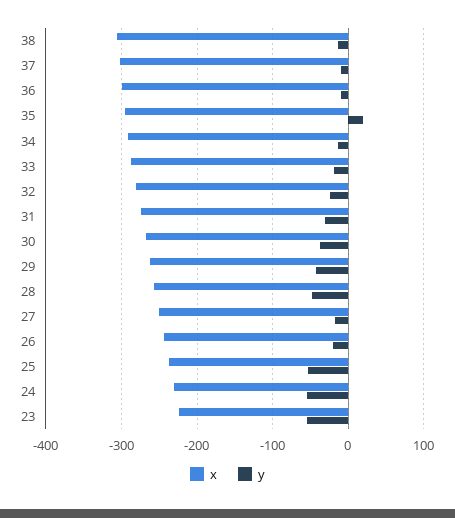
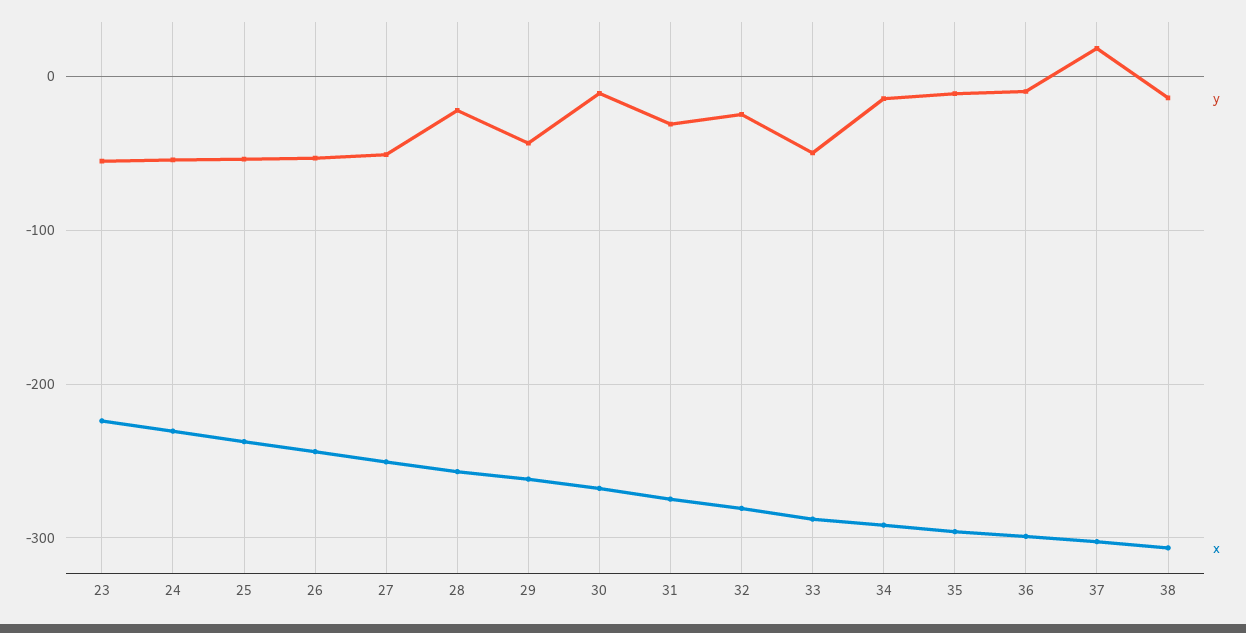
  {
    "x": {
      "38": -310,
      "37": -300,
      "36": -300,
      "35": -300,
      "34": -290,
      "33": -290,
      "32": -280,
      "31": -270,
      "30": -270,
      "29": -260,
      "28": -260,
      "27": -250,
      "26": -240,
      "25": -240,
      "24": -230,
      "23": -220
    },
    "y": {
      "38": -10,
-     "37": -10,
+     "37": 20,
      "36": -10,
-     "35": 20,
+     "35": -10,
      "34": -10,
-     "33": -20,
+     "33": -50,
      "32": -20,
      "31": -30,
-     "30": -40,
+     "30": -10,
      "29": -40,
-     "28": -50,
+     "28": -20,
-     "27": -20,
+     "27": -50,
-     "26": -20,
+     "26": -50,
      "25": -50,
      "24": -50,
      "23": -50
    }
  }

